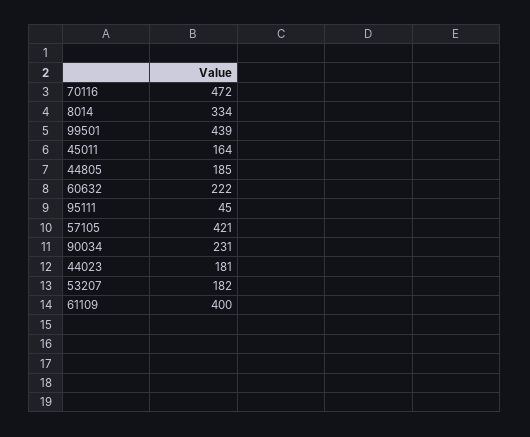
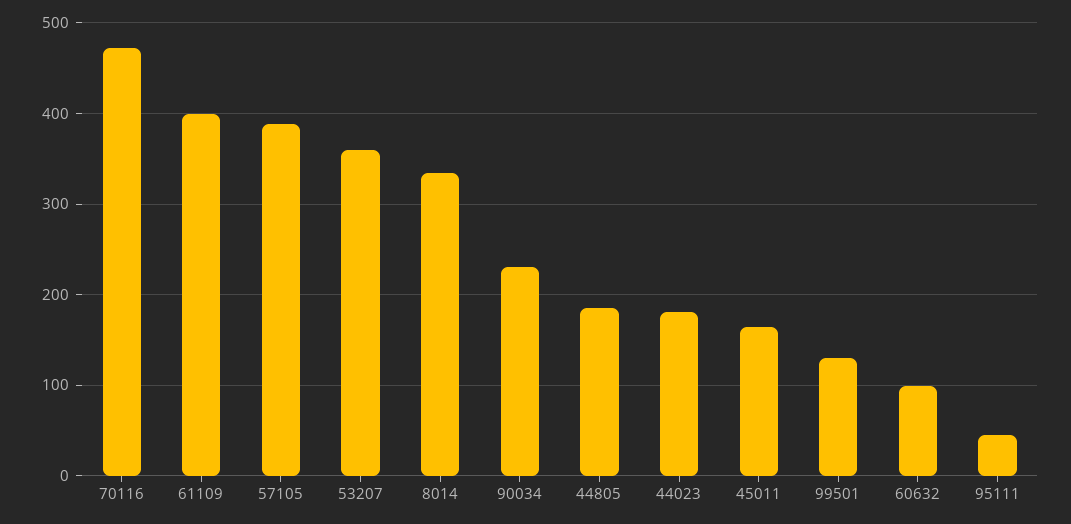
  {
    "70116": 472,
    "8014": 334,
-   "99501": 439,
+   "99501": 130,
    "45011": 164,
    "44805": 185,
-   "60632": 222,
+   "60632": 100,
    "95111": 45,
-   "57105": 421,
+   "57105": 390,
    "90034": 231,
    "44023": 181,
-   "53207": 182,
+   "53207": 360,
    "61109": 400
  }

